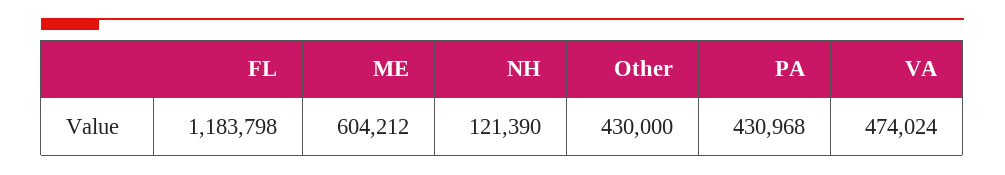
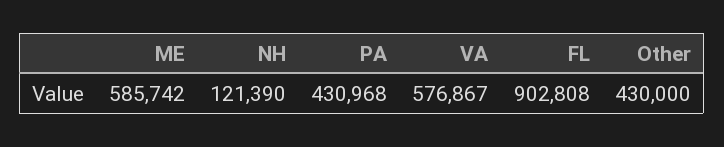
  {
-   "FL": 1183798,
+   "FL": 902808,
-   "ME": 604212,
+   "ME": 585742,
    "NH": 121390,
    "Other": 430000,
    "PA": 430968,
-   "VA": 474024
+   "VA": 576867
  }

